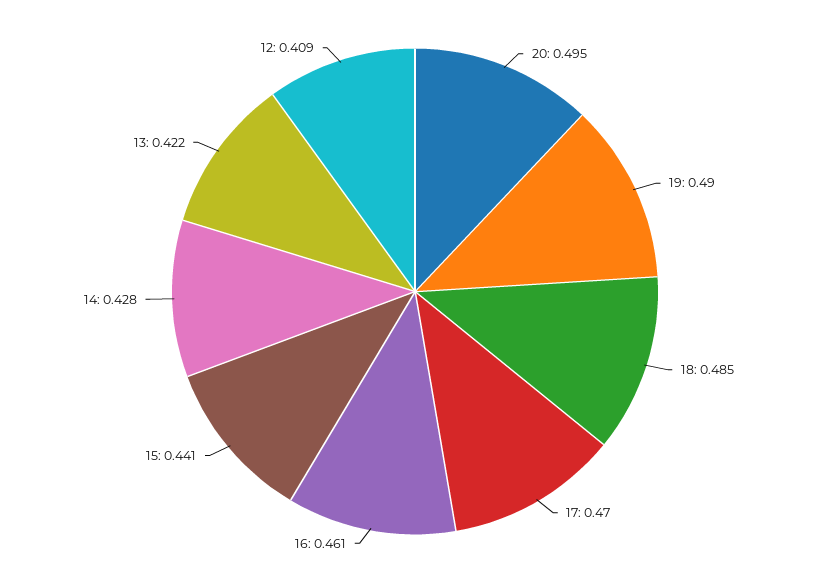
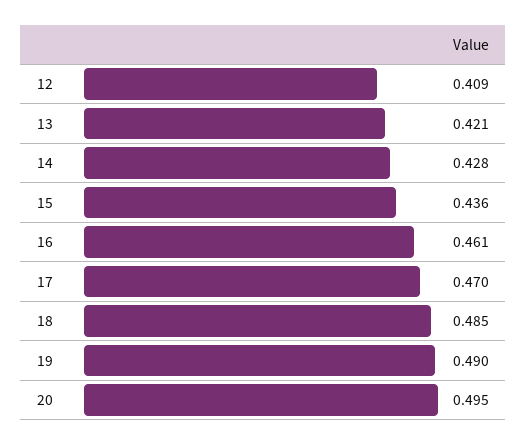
  {
    "20": 0.495,
    "19": 0.49,
    "18": 0.485,
    "17": 0.47,
    "16": 0.461,
-   "15": 0.441,
+   "15": 0.436,
    "14": 0.428,
-   "13": 0.422,
+   "13": 0.421,
    "12": 0.409
  }

